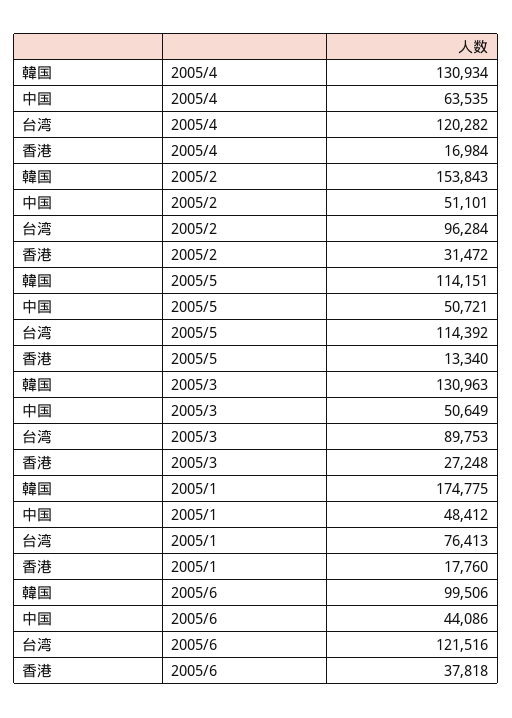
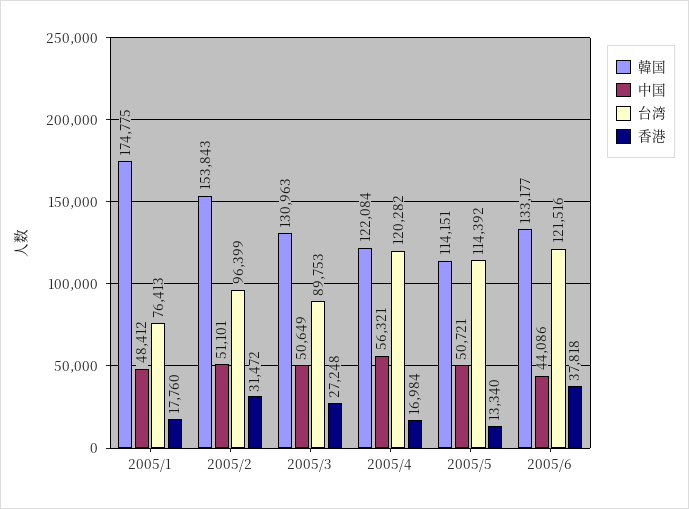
  {
    "韓国": {
-     "2005/4": 130934,
+     "2005/4": 122084,
      "2005/2": 153843,
      "2005/5": 114151,
      "2005/3": 130963,
      "2005/1": 174775,
-     "2005/6": 99506
+     "2005/6": 133177
    },
    "中国": {
-     "2005/4": 63535,
+     "2005/4": 56321,
      "2005/2": 51101,
      "2005/5": 50721,
      "2005/3": 50649,
      "2005/1": 48412,
      "2005/6": 44086
    },
    "台湾": {
      "2005/4": 120282,
-     "2005/2": 96284,
+     "2005/2": 96399,
      "2005/5": 114392,
      "2005/3": 89753,
      "2005/1": 76413,
      "2005/6": 121516
    },
    "香港": {
      "2005/4": 16984,
      "2005/2": 31472,
      "2005/5": 13340,
      "2005/3": 27248,
      "2005/1": 17760,
      "2005/6": 37818
    }
  }

